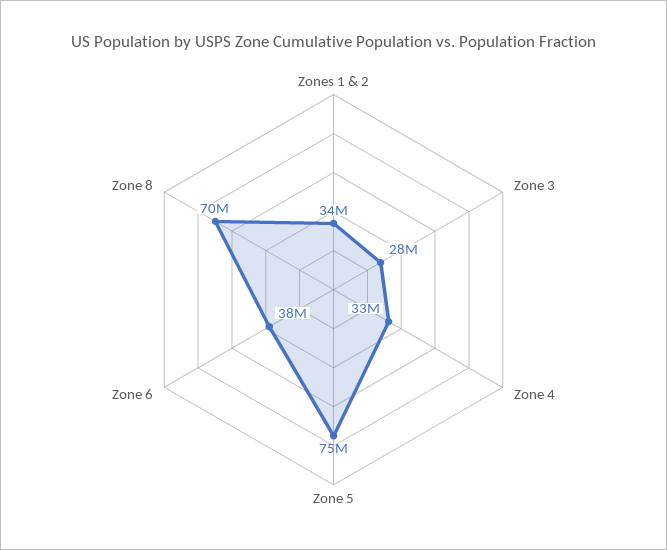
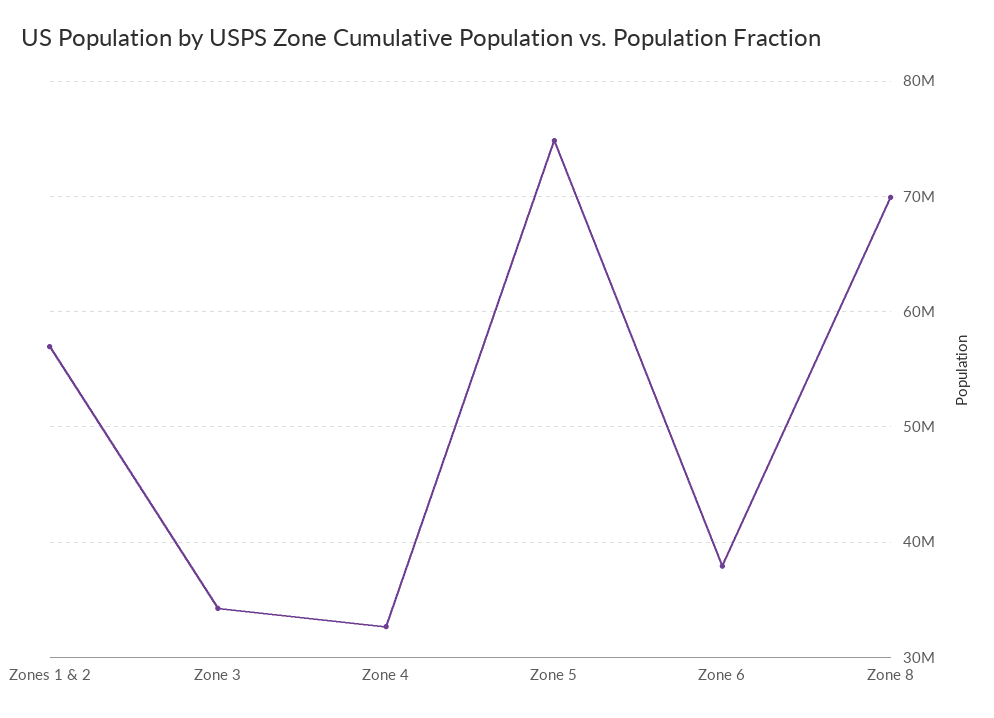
  {
-   "Zones 1 & 2": 34000000,
+   "Zones 1 & 2": 57000000,
-   "Zone 3": 28000000,
+   "Zone 3": 34000000,
    "Zone 4": 33000000,
    "Zone 5": 75000000,
    "Zone 6": 38000000,
    "Zone 8": 70000000
  }

